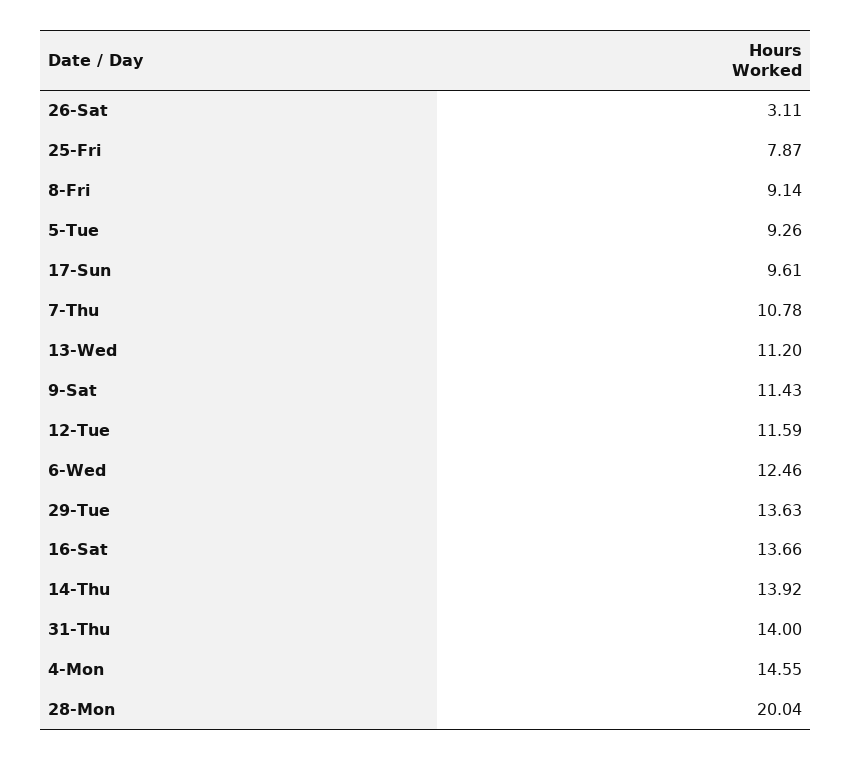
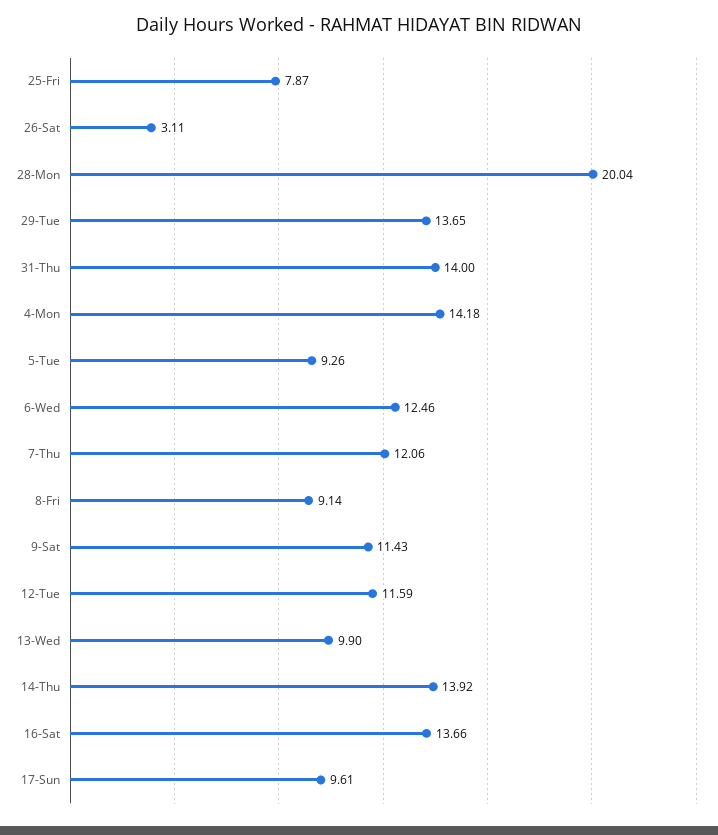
  {
    "26-Sat": 3.11,
    "25-Fri": 7.87,
    "8-Fri": 9.14,
    "5-Tue": 9.26,
    "17-Sun": 9.61,
-   "7-Thu": 10.78,
+   "7-Thu": 12.06,
-   "13-Wed": 11.2,
+   "13-Wed": 9.9,
    "9-Sat": 11.43,
    "12-Tue": 11.59,
    "6-Wed": 12.46,
-   "29-Tue": 13.63,
+   "29-Tue": 13.65,
    "16-Sat": 13.66,
    "14-Thu": 13.92,
    "31-Thu": 14,
-   "4-Mon": 14.55,
+   "4-Mon": 14.18,
    "28-Mon": 20.04
  }

